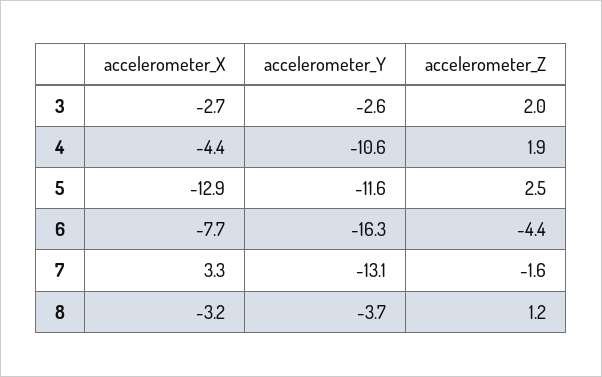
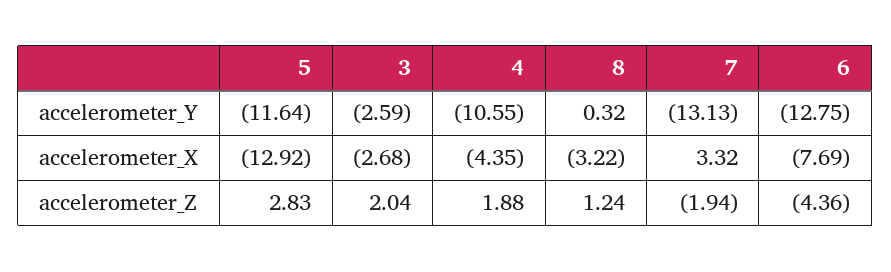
  {
    "accelerometer_X": {
      "3": -2.68,
      "4": -4.35,
      "5": -12.92,
      "6": -7.69,
      "7": 3.32,
      "8": -3.22
    },
    "accelerometer_Y": {
      "3": -2.59,
      "4": -10.55,
      "5": -11.64,
-     "6": -16.3,
+     "6": -12.75,
      "7": -13.13,
-     "8": -3.7
+     "8": 0.32
    },
    "accelerometer_Z": {
      "3": 2.04,
      "4": 1.88,
-     "5": 2.5,
+     "5": 2.83,
      "6": -4.36,
-     "7": -1.6,
+     "7": -1.94,
      "8": 1.24
    }
  }

